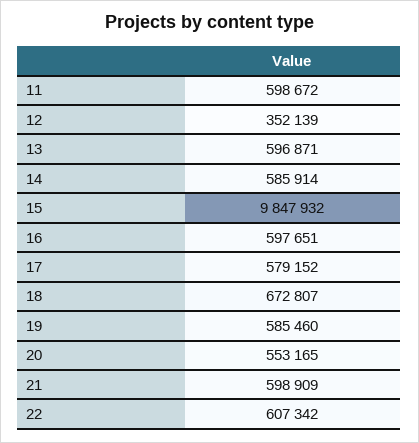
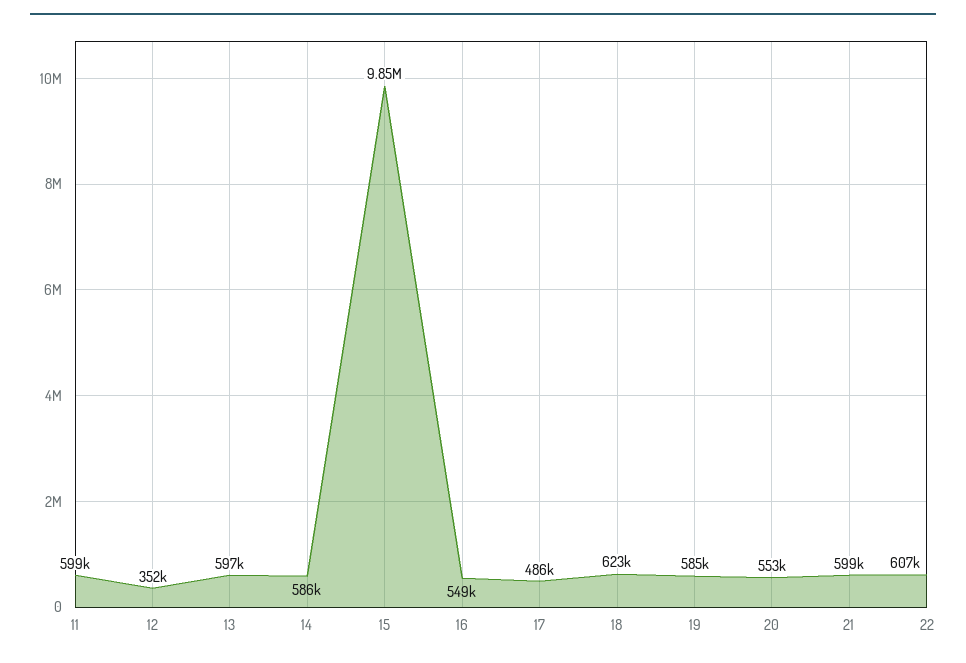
  {
    "11": 598672,
    "12": 352139,
    "13": 596871,
    "14": 585914,
    "15": 9847932,
-   "16": 597651,
+   "16": 549000,
-   "17": 579152,
+   "17": 486000,
-   "18": 672807,
+   "18": 623000,
    "19": 585460,
    "20": 553165,
    "21": 598909,
    "22": 607342
  }

